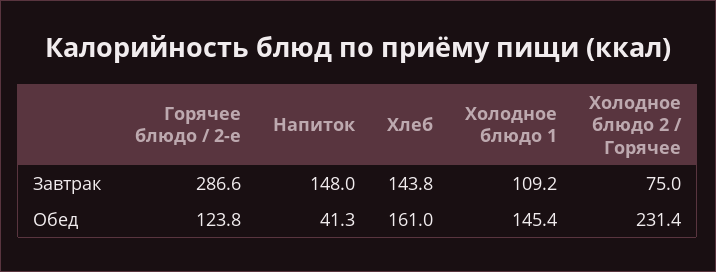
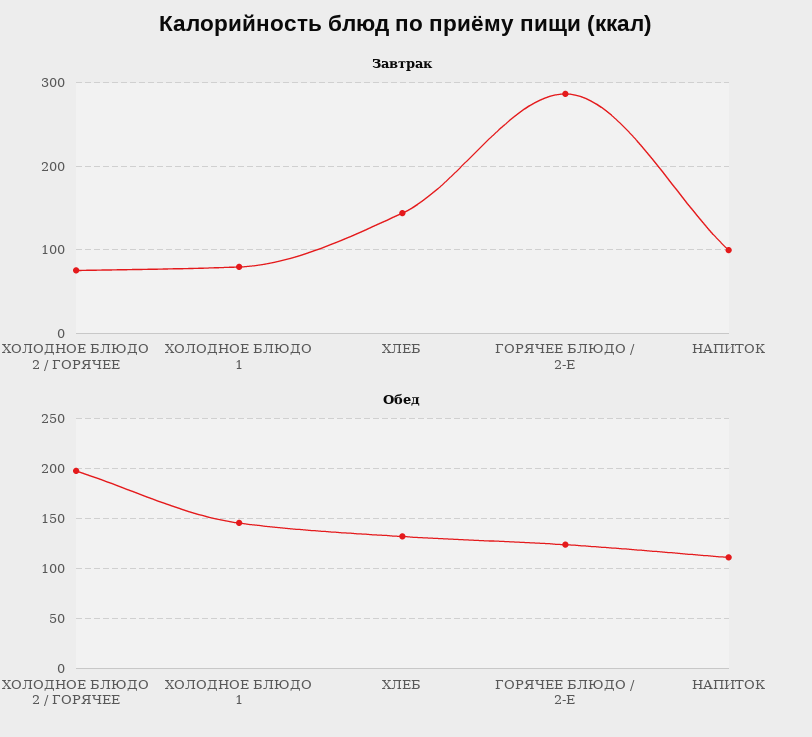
  {
    "Завтрак": {
      "Горячее блюдо / 2-е": 286.6,
-     "Напиток": 148,
+     "Напиток": 100,
      "Хлеб": 143.8,
-     "Холодное блюдо 1": 109.2,
+     "Холодное блюдо 1": 80,
      "Холодное блюдо 2 / Горячее": 75
    },
    "Обед": {
      "Горячее блюдо / 2-е": 123.8,
-     "Напиток": 41.3,
+     "Напиток": 110,
-     "Хлеб": 161,
+     "Хлеб": 130,
      "Холодное блюдо 1": 145.4,
-     "Холодное блюдо 2 / Горячее": 231.4
+     "Холодное блюдо 2 / Горячее": 200
    }
  }

